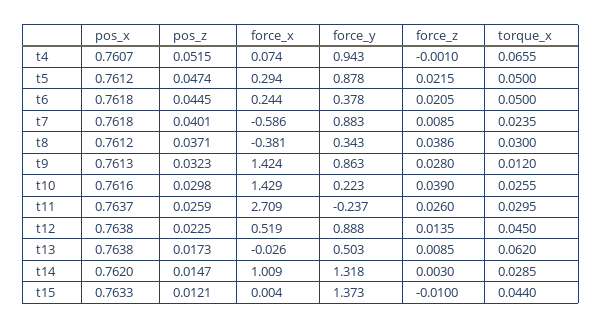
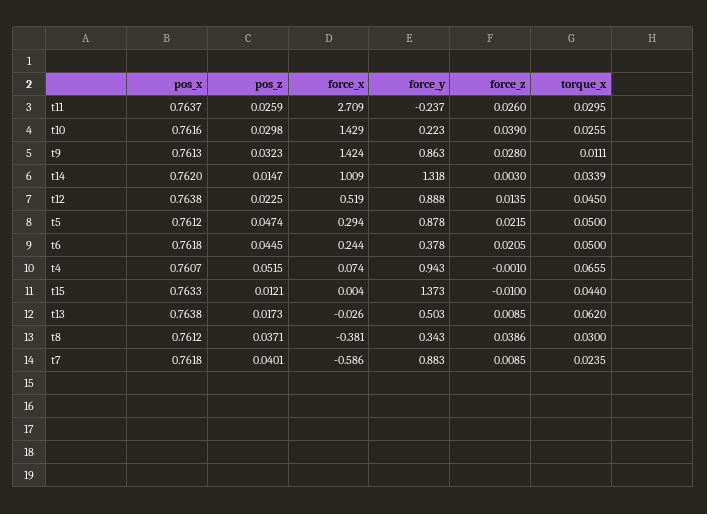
  {
    "pos_x": {
      "t4": 0.7607,
      "t5": 0.7612,
      "t6": 0.7618,
      "t7": 0.7618,
      "t8": 0.7612,
      "t9": 0.7613,
      "t10": 0.7616,
      "t11": 0.7637,
      "t12": 0.7638,
      "t13": 0.7638,
      "t14": 0.762,
      "t15": 0.7633
    },
    "pos_z": {
      "t4": 0.0515,
      "t5": 0.0474,
      "t6": 0.0445,
      "t7": 0.0401,
      "t8": 0.0371,
      "t9": 0.0323,
      "t10": 0.0298,
      "t11": 0.0259,
      "t12": 0.0225,
      "t13": 0.0173,
      "t14": 0.0147,
      "t15": 0.0121
    },
    "force_x": {
      "t4": 0.074,
      "t5": 0.294,
      "t6": 0.244,
      "t7": -0.586,
      "t8": -0.381,
      "t9": 1.424,
      "t10": 1.429,
      "t11": 2.709,
      "t12": 0.519,
      "t13": -0.026,
      "t14": 1.009,
      "t15": 0.004
    },
    "force_y": {
      "t4": 0.943,
      "t5": 0.878,
      "t6": 0.378,
      "t7": 0.883,
      "t8": 0.343,
      "t9": 0.863,
      "t10": 0.223,
      "t11": -0.237,
      "t12": 0.888,
      "t13": 0.503,
      "t14": 1.318,
      "t15": 1.373
    },
    "force_z": {
      "t4": -0.001,
      "t5": 0.0215,
      "t6": 0.0205,
      "t7": 0.0085,
      "t8": 0.0386,
      "t9": 0.028,
      "t10": 0.039,
      "t11": 0.026,
      "t12": 0.0135,
      "t13": 0.0085,
      "t14": 0.003,
      "t15": -0.01
    },
    "torque_x": {
      "t4": 0.0655,
      "t5": 0.05,
      "t6": 0.05,
      "t7": 0.0235,
      "t8": 0.03,
-     "t9": 0.012,
+     "t9": 0.0111,
      "t10": 0.0255,
      "t11": 0.0295,
      "t12": 0.045,
      "t13": 0.062,
-     "t14": 0.0285,
+     "t14": 0.0339,
      "t15": 0.044
    }
  }

